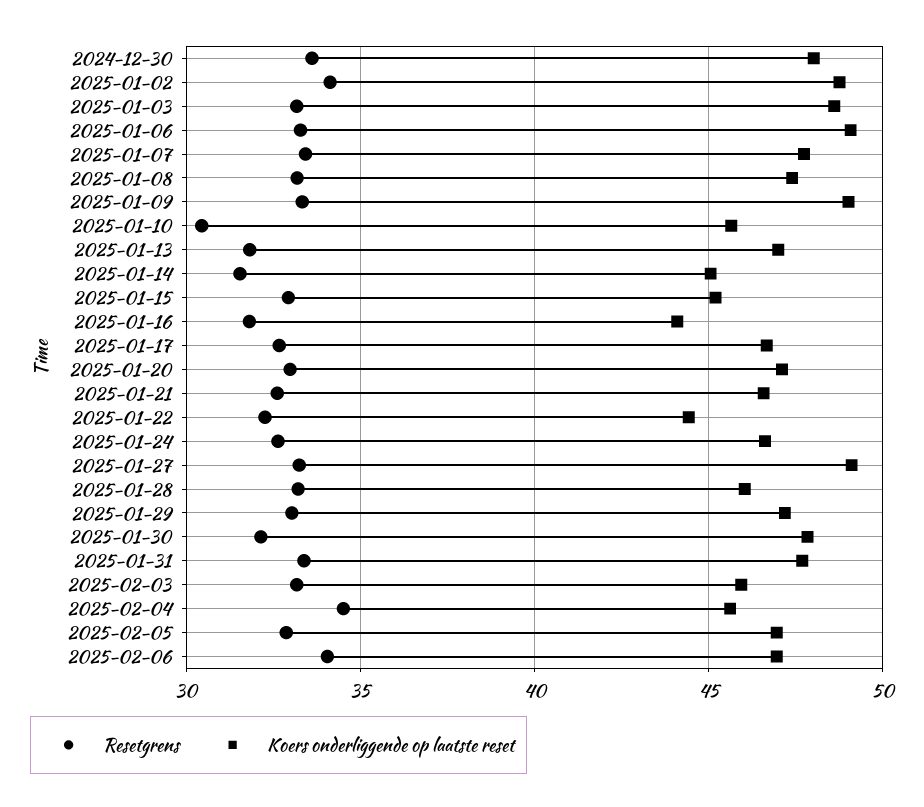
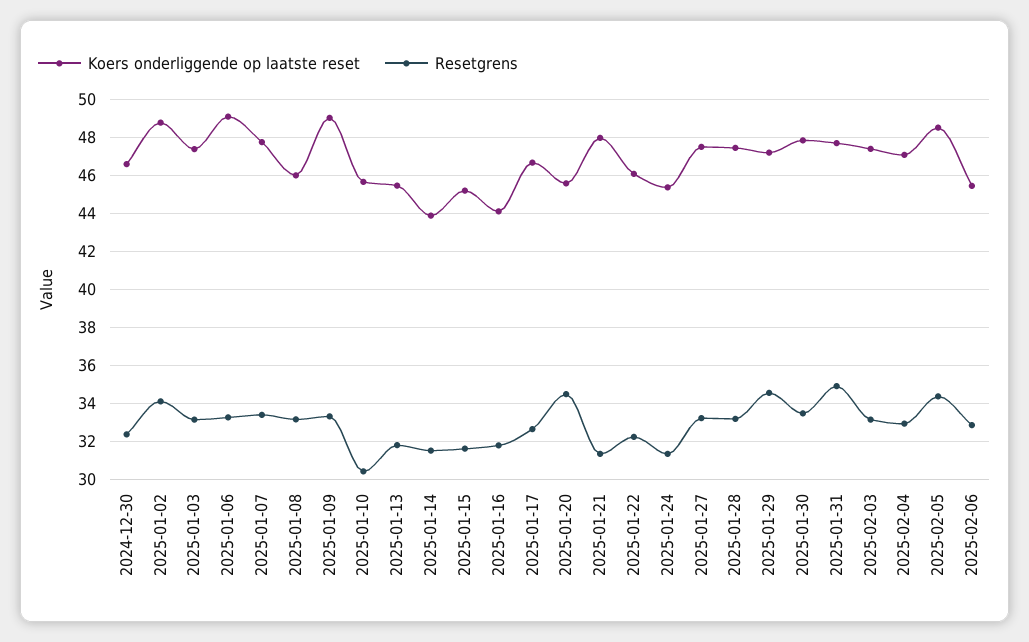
  {
    "Resetgrens": {
-     "2024-12-30": 33.5,
+     "2024-12-30": 32.5,
      "2025-01-02": 34,
      "2025-01-03": 33,
      "2025-01-06": 33.5,
      "2025-01-07": 33.5,
      "2025-01-08": 33,
      "2025-01-09": 33.5,
      "2025-01-10": 30.5,
      "2025-01-13": 32,
      "2025-01-14": 31.5,
-     "2025-01-15": 33,
+     "2025-01-15": 31.5,
      "2025-01-16": 32,
      "2025-01-17": 32.5,
-     "2025-01-20": 33,
+     "2025-01-20": 34.5,
-     "2025-01-21": 32.5,
+     "2025-01-21": 31.5,
      "2025-01-22": 32.5,
-     "2025-01-24": 32.5,
+     "2025-01-24": 31.5,
      "2025-01-27": 33,
      "2025-01-28": 33,
-     "2025-01-29": 33,
+     "2025-01-29": 34.5,
-     "2025-01-30": 32,
+     "2025-01-30": 33.5,
-     "2025-01-31": 33.5,
+     "2025-01-31": 35,
      "2025-02-03": 33,
-     "2025-02-04": 34.5,
+     "2025-02-04": 33,
-     "2025-02-05": 33,
+     "2025-02-05": 34.5,
-     "2025-02-06": 34
+     "2025-02-06": 33
    },
    "Koers onderliggende op laatste reset": {
-     "2024-12-30": 48,
+     "2024-12-30": 46.5,
      "2025-01-02": 49,
-     "2025-01-03": 48.5,
+     "2025-01-03": 47.5,
      "2025-01-06": 49,
      "2025-01-07": 47.5,
-     "2025-01-08": 47.5,
+     "2025-01-08": 46,
      "2025-01-09": 49,
      "2025-01-10": 45.5,
-     "2025-01-13": 47,
+     "2025-01-13": 45.5,
-     "2025-01-14": 45,
+     "2025-01-14": 44,
      "2025-01-15": 45,
      "2025-01-16": 44,
      "2025-01-17": 46.5,
-     "2025-01-20": 47,
+     "2025-01-20": 45.5,
-     "2025-01-21": 46.5,
+     "2025-01-21": 48,
-     "2025-01-22": 44.5,
+     "2025-01-22": 46,
-     "2025-01-24": 46.5,
+     "2025-01-24": 45.5,
-     "2025-01-27": 49,
+     "2025-01-27": 47.5,
-     "2025-01-28": 46,
+     "2025-01-28": 47.5,
      "2025-01-29": 47,
      "2025-01-30": 48,
      "2025-01-31": 47.5,
-     "2025-02-03": 46,
+     "2025-02-03": 47.5,
-     "2025-02-04": 45.5,
+     "2025-02-04": 47,
-     "2025-02-05": 47,
+     "2025-02-05": 48.5,
-     "2025-02-06": 47
+     "2025-02-06": 45.5
    }
  }

